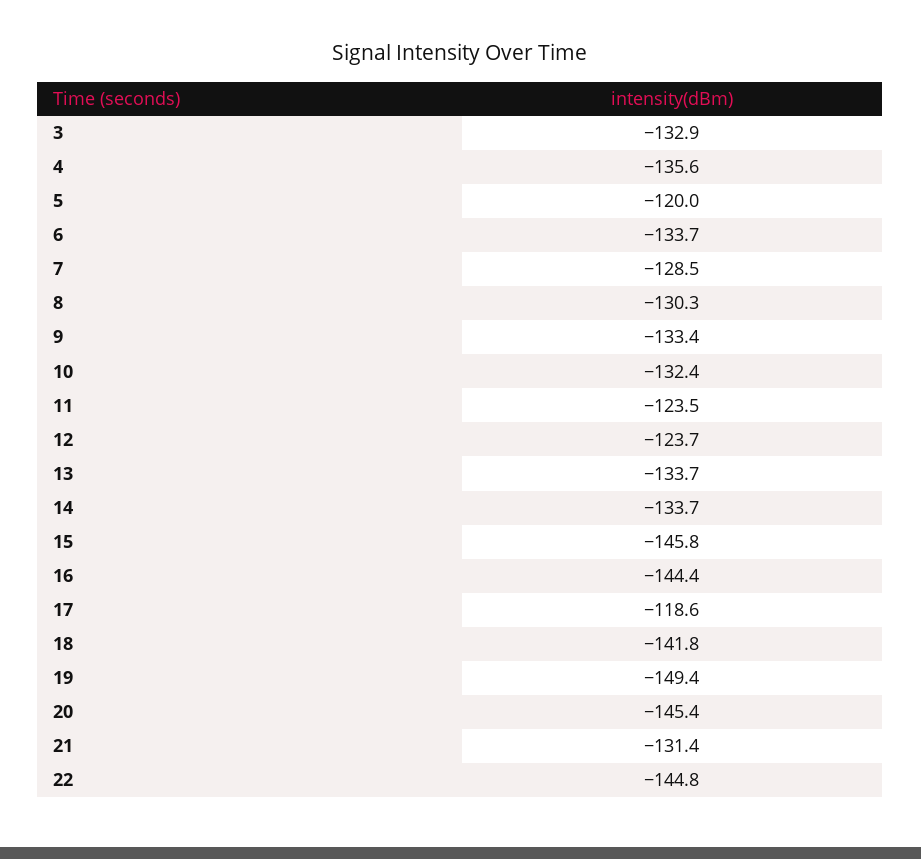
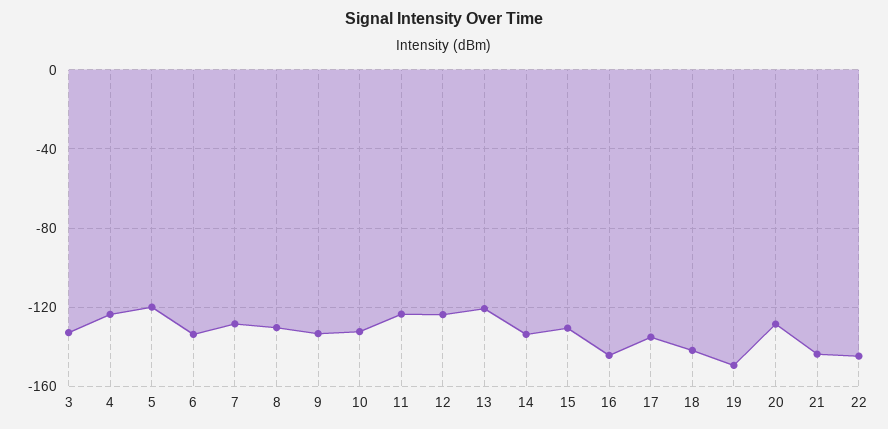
  {
    "3": -132.9,
-   "4": -135.6,
+   "4": -125,
    "5": -120,
    "6": -133.7,
    "7": -128.5,
    "8": -130.3,
    "9": -133.4,
    "10": -132.4,
    "11": -123.5,
    "12": -123.7,
-   "13": -133.7,
+   "13": -120,
    "14": -133.7,
-   "15": -145.8,
+   "15": -130,
    "16": -144.4,
-   "17": -118.6,
+   "17": -135,
    "18": -141.8,
    "19": -149.4,
-   "20": -145.4,
+   "20": -130,
-   "21": -131.4,
+   "21": -145,
    "22": -144.8
  }

